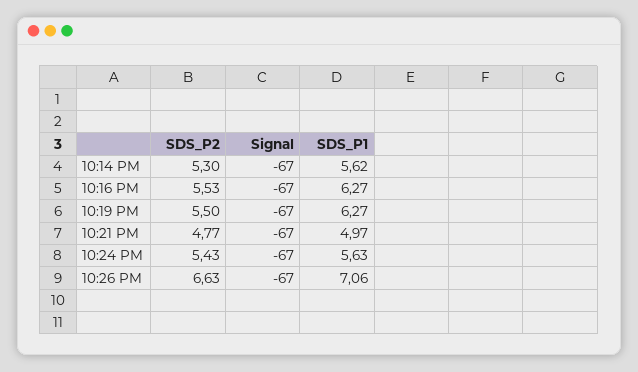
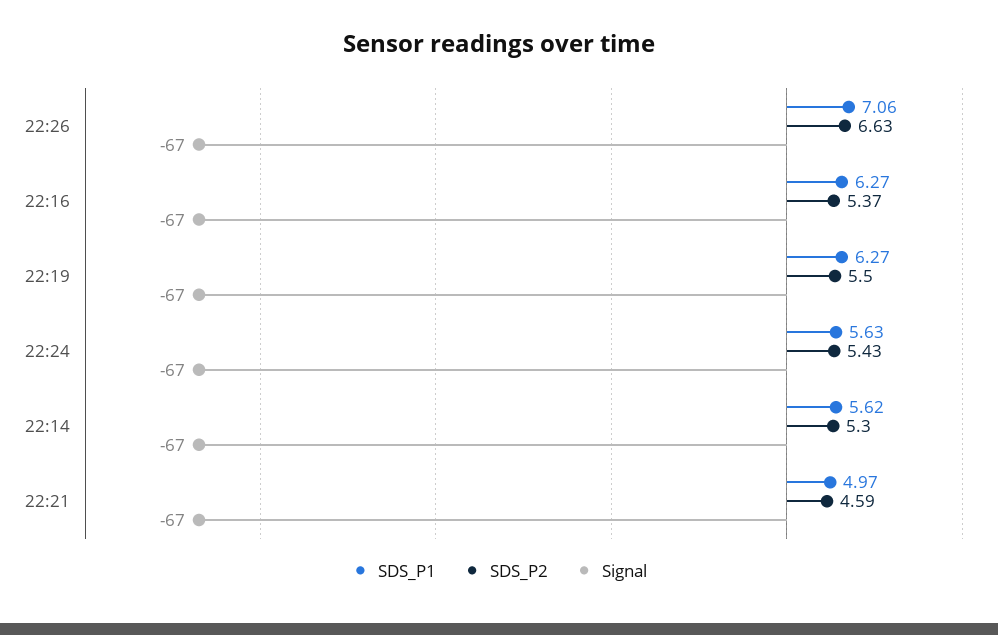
  {
    "SDS_P2": {
      "10:14 PM": 5.3,
-     "10:16 PM": 5.53,
+     "10:16 PM": 5.37,
      "10:19 PM": 5.5,
-     "10:21 PM": 4.77,
+     "10:21 PM": 4.59,
      "10:24 PM": 5.43,
      "10:26 PM": 6.63
    },
    "Signal": {
      "10:14 PM": -67,
      "10:16 PM": -67,
      "10:19 PM": -67,
      "10:21 PM": -67,
      "10:24 PM": -67,
      "10:26 PM": -67
    },
    "SDS_P1": {
      "10:14 PM": 5.62,
      "10:16 PM": 6.27,
      "10:19 PM": 6.27,
      "10:21 PM": 4.97,
      "10:24 PM": 5.63,
      "10:26 PM": 7.06
    }
  }

